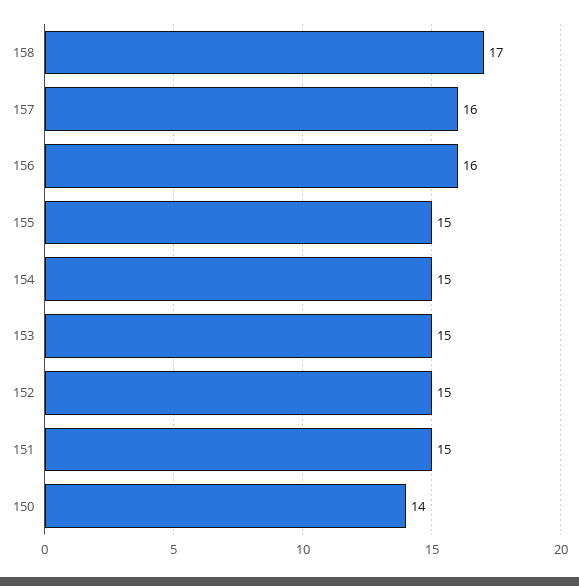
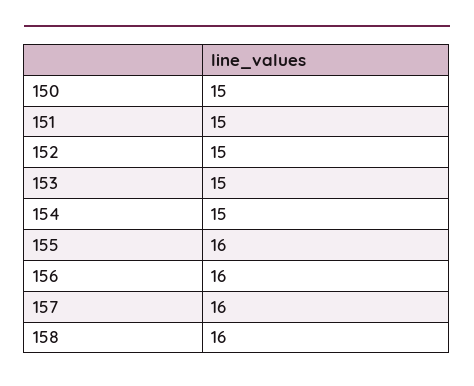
  {
-   "158": 17,
+   "158": 16,
    "157": 16,
    "156": 16,
-   "155": 15,
+   "155": 16,
    "154": 15,
    "153": 15,
    "152": 15,
    "151": 15,
-   "150": 14
+   "150": 15
  }

